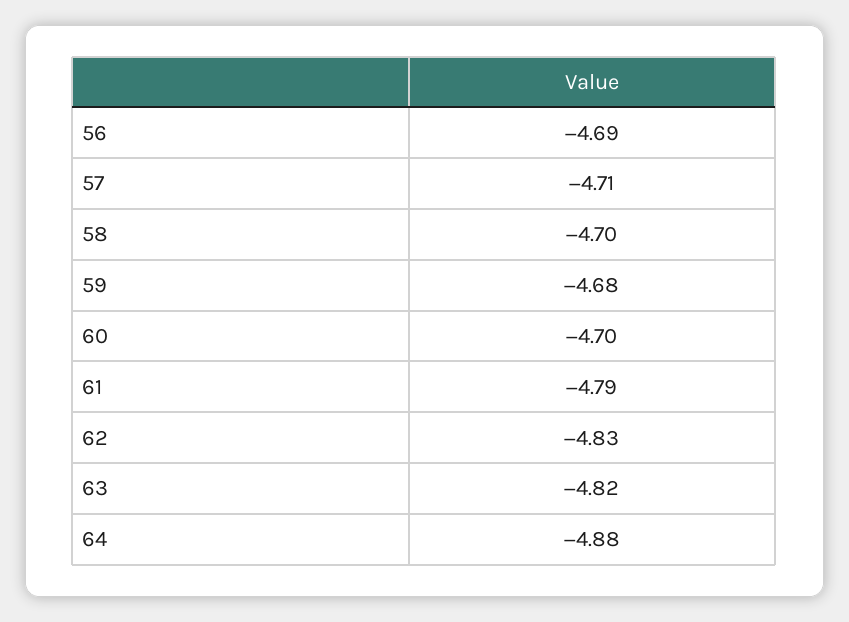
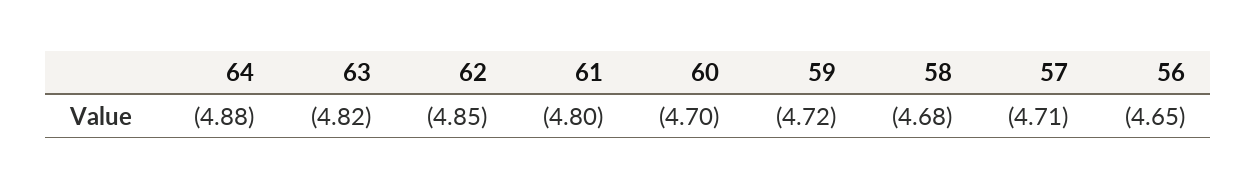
  {
-   "56": -4.69,
+   "56": -4.65,
    "57": -4.71,
-   "58": -4.7,
+   "58": -4.68,
-   "59": -4.68,
+   "59": -4.72,
    "60": -4.7,
-   "61": -4.79,
+   "61": -4.8,
-   "62": -4.83,
+   "62": -4.85,
    "63": -4.82,
    "64": -4.88
  }

